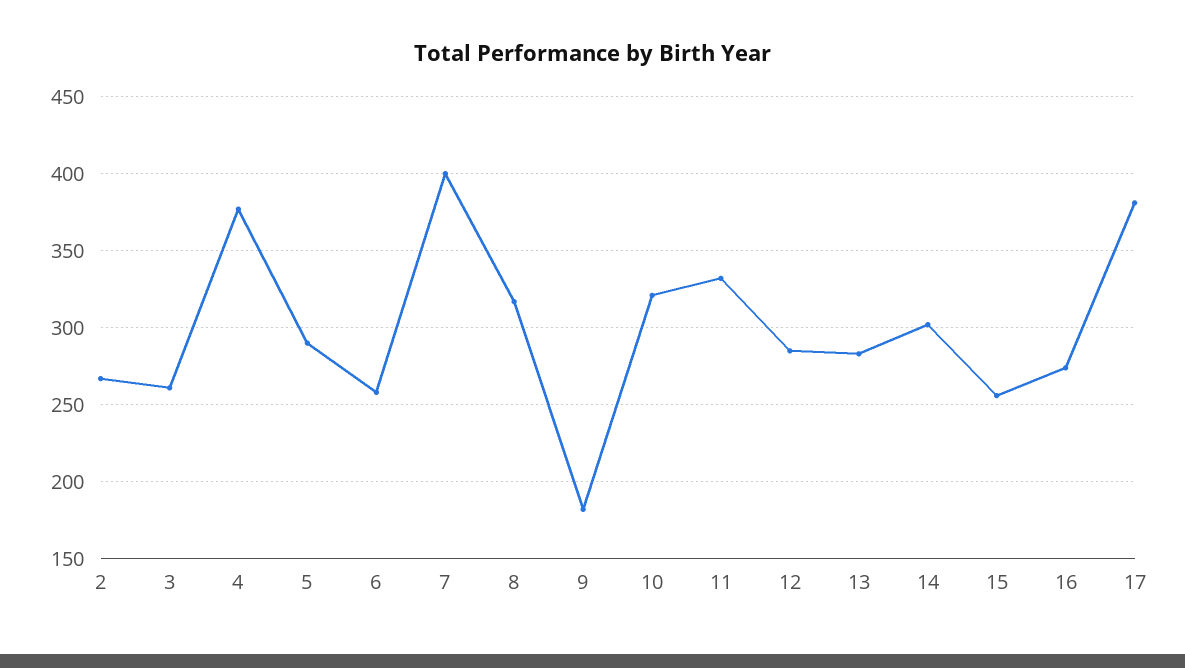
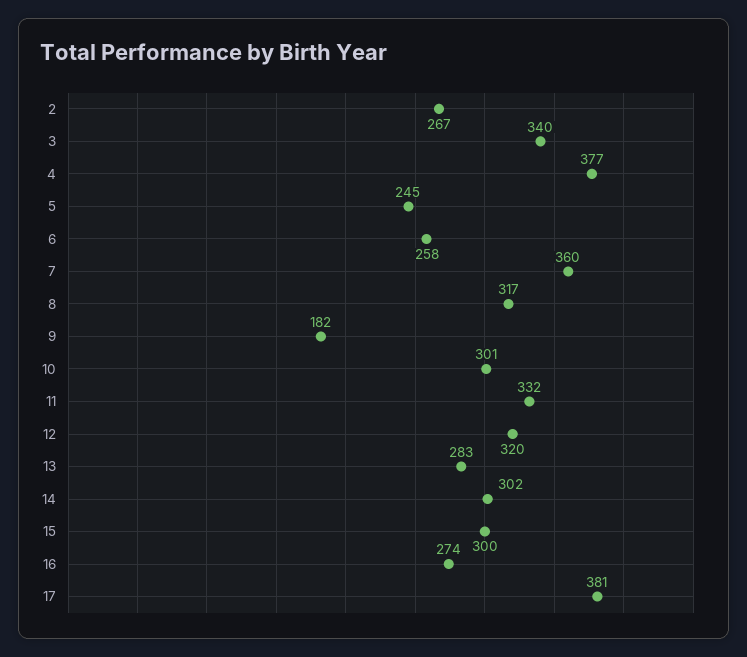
  {
    "2": 267,
-   "3": 260,
+   "3": 340,
    "4": 377,
-   "5": 290,
+   "5": 245,
    "6": 258,
-   "7": 400,
+   "7": 360,
    "8": 317,
    "9": 182,
-   "10": 320,
+   "10": 301,
    "11": 332,
-   "12": 285,
+   "12": 320,
    "13": 283,
    "14": 302,
-   "15": 255,
+   "15": 300,
    "16": 274,
    "17": 381
  }

